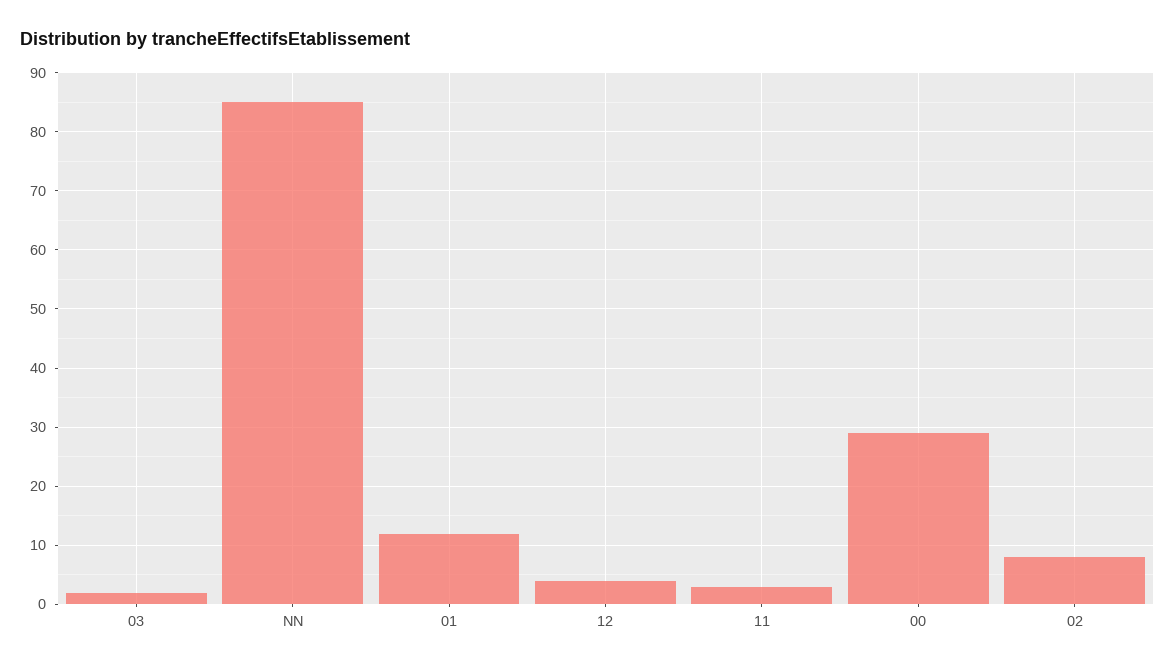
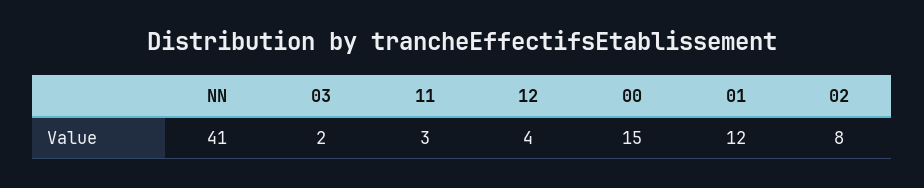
  {
    "03": 2,
-   "NN": 85,
+   "NN": 41,
    "01": 12,
    "12": 4,
    "11": 3,
-   "00": 30,
+   "00": 15,
    "02": 8
  }

